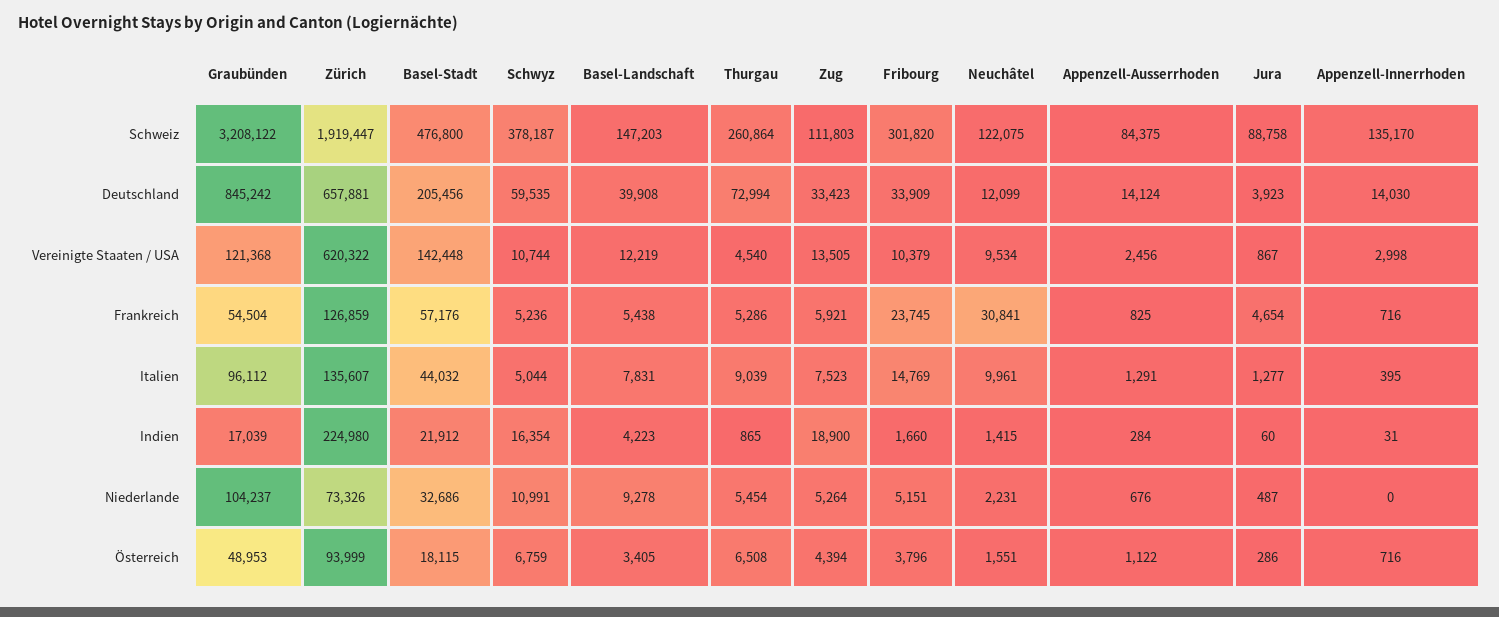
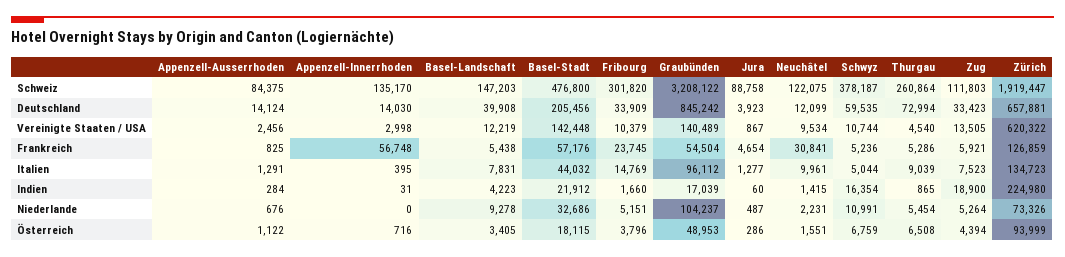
  {
    "Graubünden": {
      "Schweiz": 3208122,
      "Deutschland": 845242,
-     "Vereinigte Staaten / USA": 121368,
+     "Vereinigte Staaten / USA": 140489,
      "Frankreich": 54504,
      "Italien": 96112,
      "Indien": 17039,
      "Niederlande": 104237,
      "Österreich": 48953
    },
    "Zürich": {
      "Schweiz": 1919447,
      "Deutschland": 657881,
      "Vereinigte Staaten / USA": 620322,
      "Frankreich": 126859,
-     "Italien": 135607,
+     "Italien": 134723,
      "Indien": 224980,
      "Niederlande": 73326,
      "Österreich": 93999
    },
    "Basel-Stadt": {
      "Schweiz": 476800,
      "Deutschland": 205456,
      "Vereinigte Staaten / USA": 142448,
      "Frankreich": 57176,
      "Italien": 44032,
      "Indien": 21912,
      "Niederlande": 32686,
      "Österreich": 18115
    },
    "Schwyz": {
      "Schweiz": 378187,
      "Deutschland": 59535,
      "Vereinigte Staaten / USA": 10744,
      "Frankreich": 5236,
      "Italien": 5044,
      "Indien": 16354,
      "Niederlande": 10991,
      "Österreich": 6759
    },
    "Basel-Landschaft": {
      "Schweiz": 147203,
      "Deutschland": 39908,
      "Vereinigte Staaten / USA": 12219,
      "Frankreich": 5438,
      "Italien": 7831,
      "Indien": 4223,
      "Niederlande": 9278,
      "Österreich": 3405
    },
    "Thurgau": {
      "Schweiz": 260864,
      "Deutschland": 72994,
      "Vereinigte Staaten / USA": 4540,
      "Frankreich": 5286,
      "Italien": 9039,
      "Indien": 865,
      "Niederlande": 5454,
      "Österreich": 6508
    },
    "Zug": {
      "Schweiz": 111803,
      "Deutschland": 33423,
      "Vereinigte Staaten / USA": 13505,
      "Frankreich": 5921,
      "Italien": 7523,
      "Indien": 18900,
      "Niederlande": 5264,
      "Österreich": 4394
    },
    "Fribourg": {
      "Schweiz": 301820,
      "Deutschland": 33909,
      "Vereinigte Staaten / USA": 10379,
      "Frankreich": 23745,
      "Italien": 14769,
      "Indien": 1660,
      "Niederlande": 5151,
      "Österreich": 3796
    },
    "Neuchâtel": {
      "Schweiz": 122075,
      "Deutschland": 12099,
      "Vereinigte Staaten / USA": 9534,
      "Frankreich": 30841,
      "Italien": 9961,
      "Indien": 1415,
      "Niederlande": 2231,
      "Österreich": 1551
    },
    "Appenzell-Ausserrhoden": {
      "Schweiz": 84375,
      "Deutschland": 14124,
      "Vereinigte Staaten / USA": 2456,
      "Frankreich": 825,
      "Italien": 1291,
      "Indien": 284,
      "Niederlande": 676,
      "Österreich": 1122
    },
    "Jura": {
      "Schweiz": 88758,
      "Deutschland": 3923,
      "Vereinigte Staaten / USA": 867,
      "Frankreich": 4654,
      "Italien": 1277,
      "Indien": 60,
      "Niederlande": 487,
      "Österreich": 286
    },
    "Appenzell-Innerrhoden": {
      "Schweiz": 135170,
      "Deutschland": 14030,
      "Vereinigte Staaten / USA": 2998,
-     "Frankreich": 716,
+     "Frankreich": 56748,
      "Italien": 395,
      "Indien": 31,
      "Niederlande": 0,
      "Österreich": 716
    }
  }

